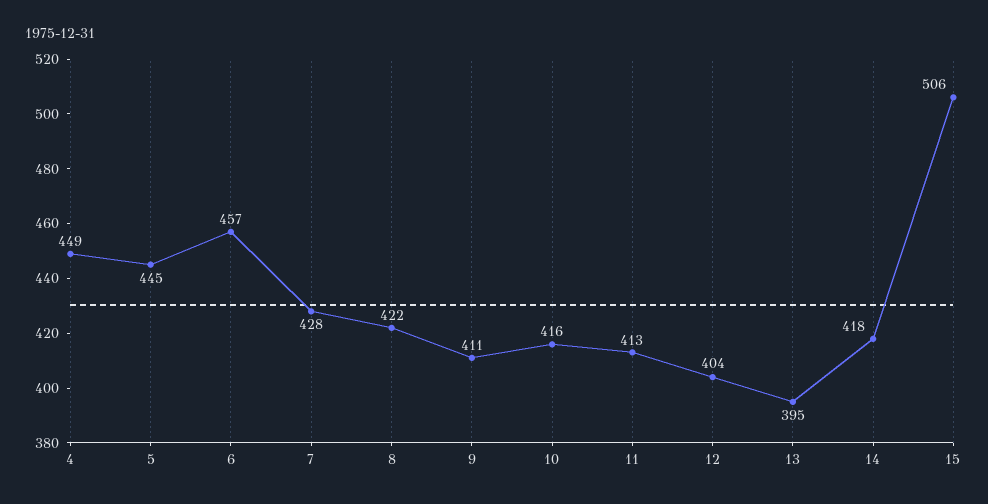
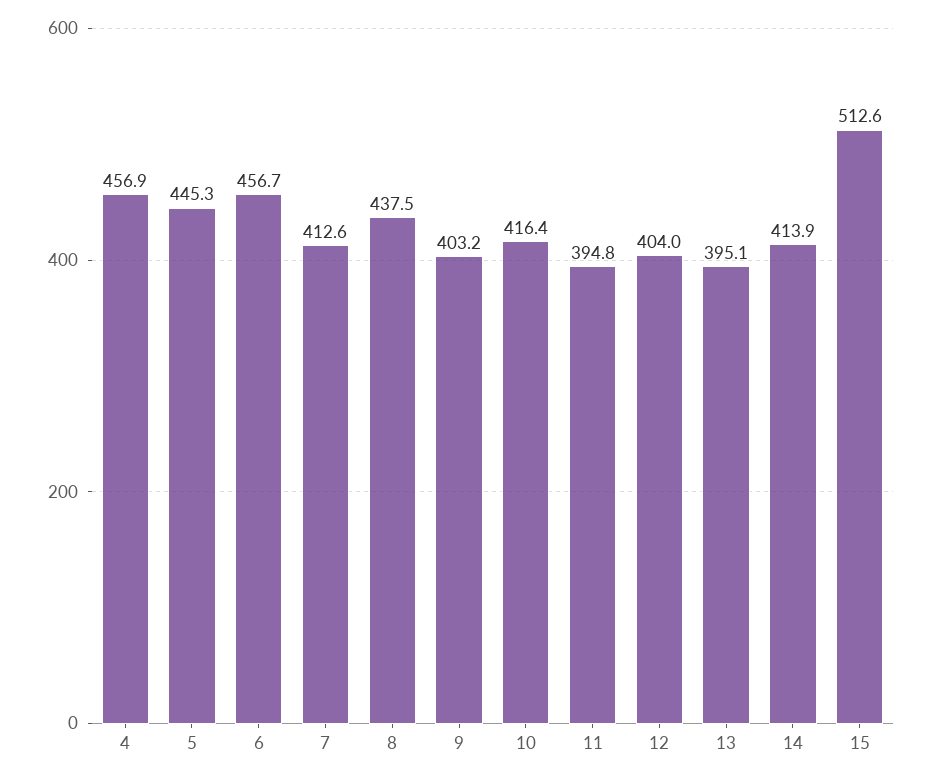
  {
-   "4": 449,
+   "4": 456.9,
    "5": 445.3,
    "6": 456.7,
-   "7": 428,
+   "7": 412.6,
-   "8": 422,
+   "8": 437.5,
-   "9": 411,
+   "9": 403.2,
    "10": 416.4,
-   "11": 413,
+   "11": 394.8,
    "12": 404,
    "13": 395.1,
-   "14": 418,
+   "14": 413.9,
-   "15": 506
+   "15": 512.6
  }

